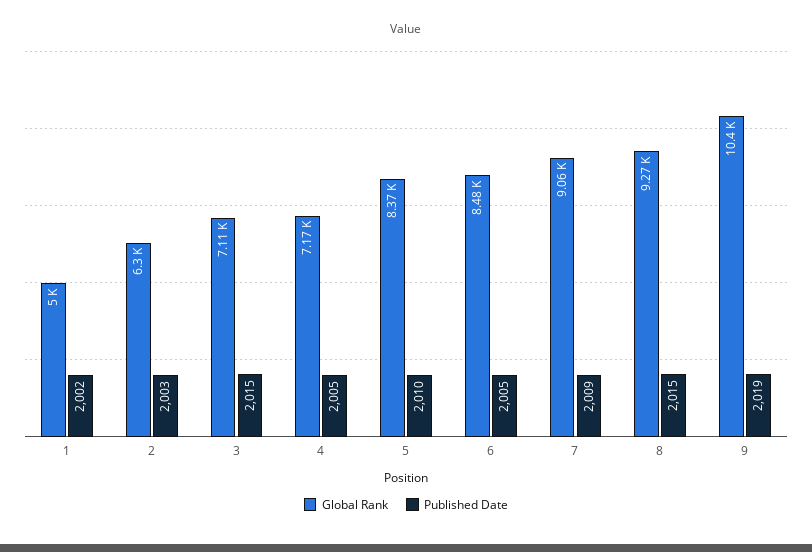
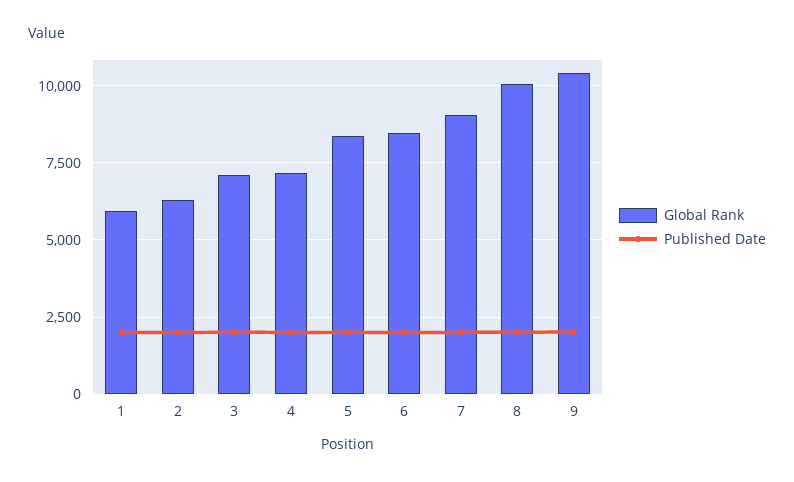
  {
    "Global Rank": {
-     "1": 5000,
+     "1": 6000,
      "2": 6300,
      "3": 7110,
      "4": 7170,
      "5": 8370,
      "6": 8480,
      "7": 9060,
-     "8": 9270,
+     "8": 10000,
      "9": 10400
    },
    "Published Date": {
      "1": 2002,
      "2": 2003,
      "3": 2015,
      "4": 2005,
      "5": 2010,
      "6": 2005,
      "7": 2009,
      "8": 2015,
      "9": 2019
    }
  }

